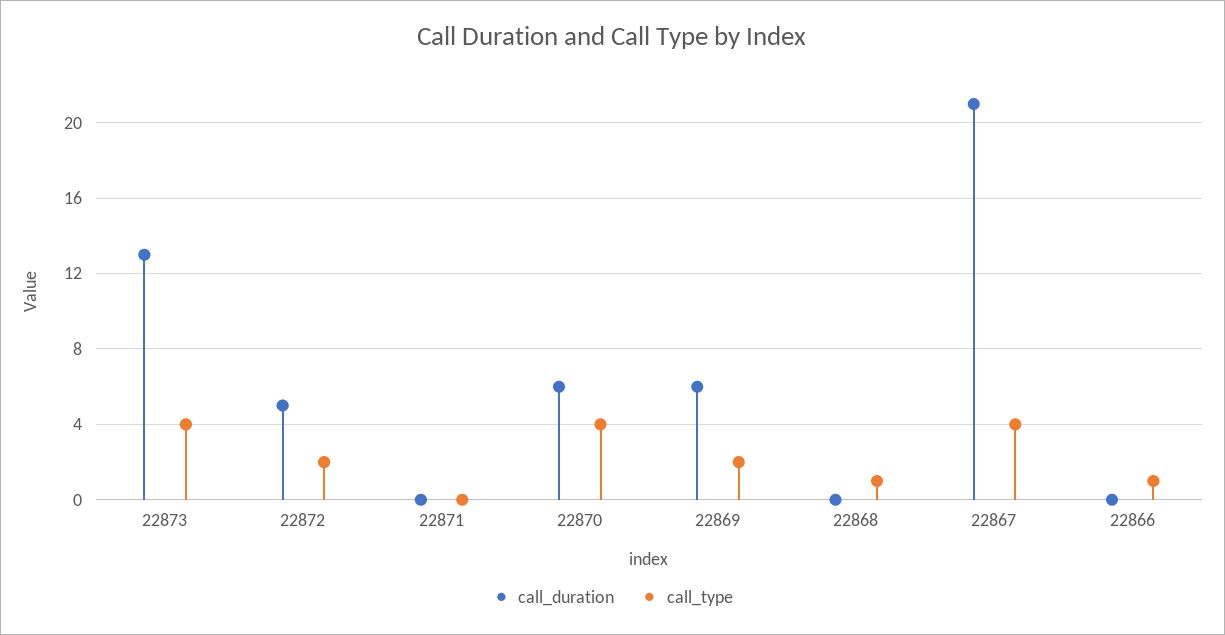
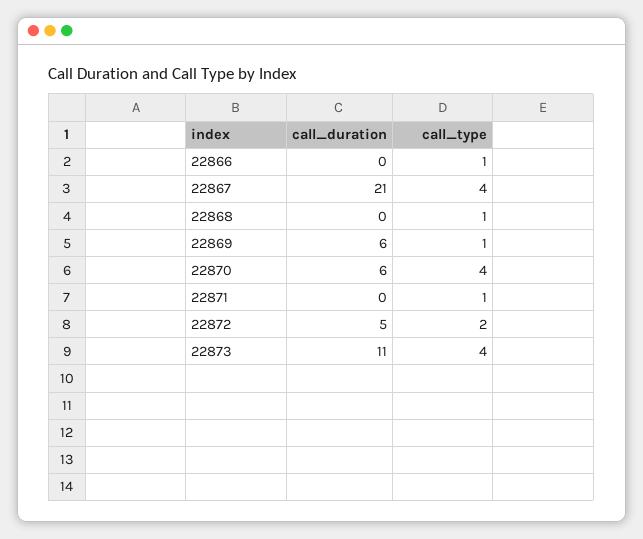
  {
    "call_duration": {
-     "22873": 13,
+     "22873": 11,
      "22872": 5,
      "22871": 0,
      "22870": 6,
      "22869": 6,
      "22868": 0,
      "22867": 21,
      "22866": 0
    },
    "call_type": {
      "22873": 4,
      "22872": 2,
-     "22871": 0,
+     "22871": 1,
      "22870": 4,
-     "22869": 2,
+     "22869": 1,
      "22868": 1,
      "22867": 4,
      "22866": 1
    }
  }

